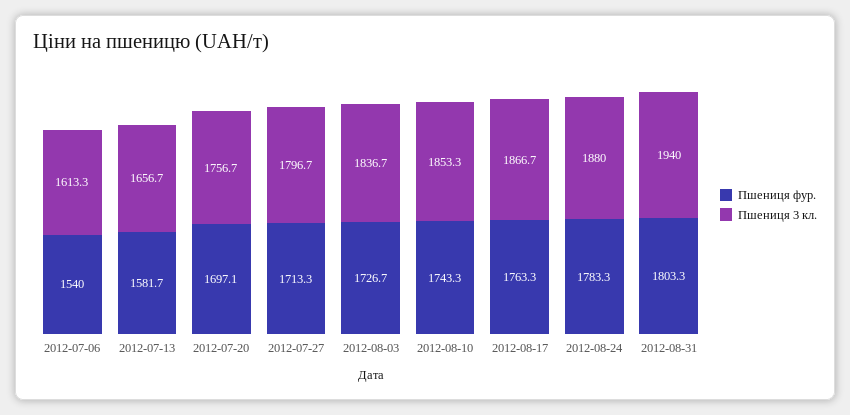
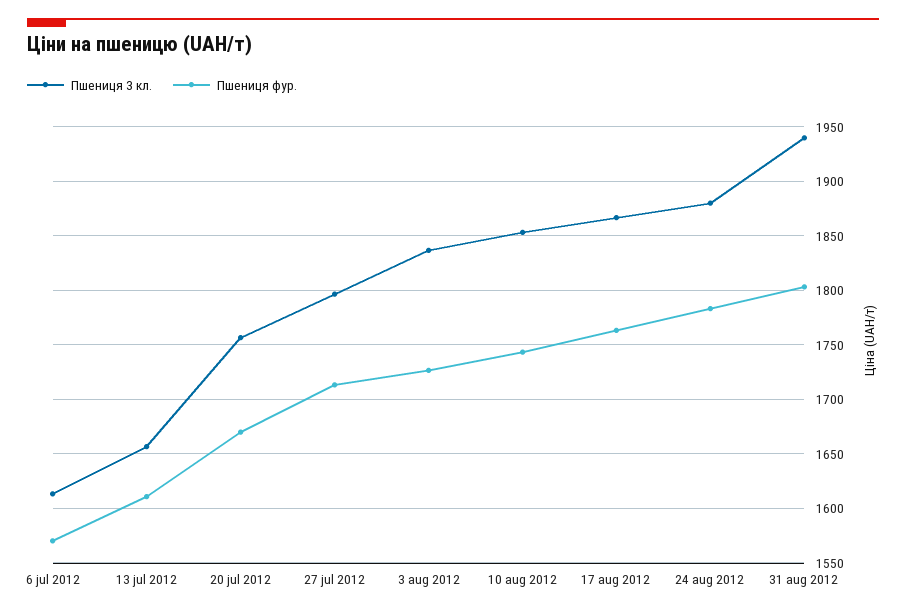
  {
    "Пшениця фур.": {
-     "2012-07-06": 1540,
+     "2012-07-06": 1570,
-     "2012-07-13": 1581.7,
+     "2012-07-13": 1610,
-     "2012-07-20": 1697.1,
+     "2012-07-20": 1670,
      "2012-07-27": 1713.3,
      "2012-08-03": 1726.7,
      "2012-08-10": 1743.3,
      "2012-08-17": 1763.3,
      "2012-08-24": 1783.3,
      "2012-08-31": 1803.3
    },
    "Пшениця 3 кл.": {
      "2012-07-06": 1613.3,
      "2012-07-13": 1656.7,
      "2012-07-20": 1756.7,
      "2012-07-27": 1796.7,
      "2012-08-03": 1836.7,
      "2012-08-10": 1853.3,
      "2012-08-17": 1866.7,
      "2012-08-24": 1880,
      "2012-08-31": 1940
    }
  }

